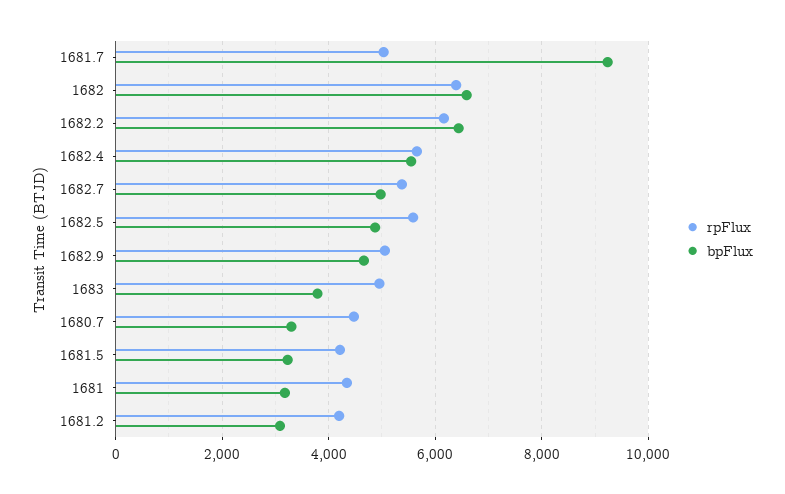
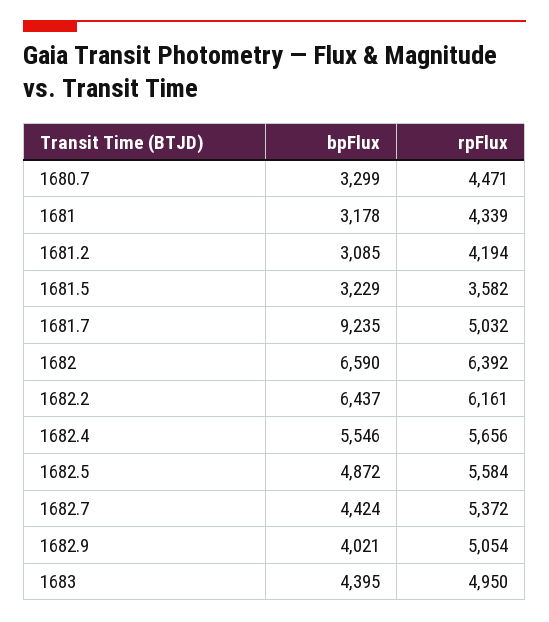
  {
    "rpFlux": {
      "1681.7": 5032,
      "1682": 6392,
      "1682.2": 6161,
      "1682.4": 5656,
      "1682.7": 5372,
      "1682.5": 5584,
      "1682.9": 5054,
      "1683": 4950,
      "1680.7": 4471,
-     "1681.5": 4200,
+     "1681.5": 3582,
      "1681": 4339,
      "1681.2": 4194
    },
    "bpFlux": {
      "1681.7": 9235,
      "1682": 6590,
      "1682.2": 6437,
      "1682.4": 5546,
-     "1682.7": 5000,
+     "1682.7": 4424,
      "1682.5": 4872,
-     "1682.9": 4600,
+     "1682.9": 4021,
-     "1683": 3800,
+     "1683": 4395,
      "1680.7": 3299,
      "1681.5": 3229,
      "1681": 3178,
      "1681.2": 3085
    }
  }

